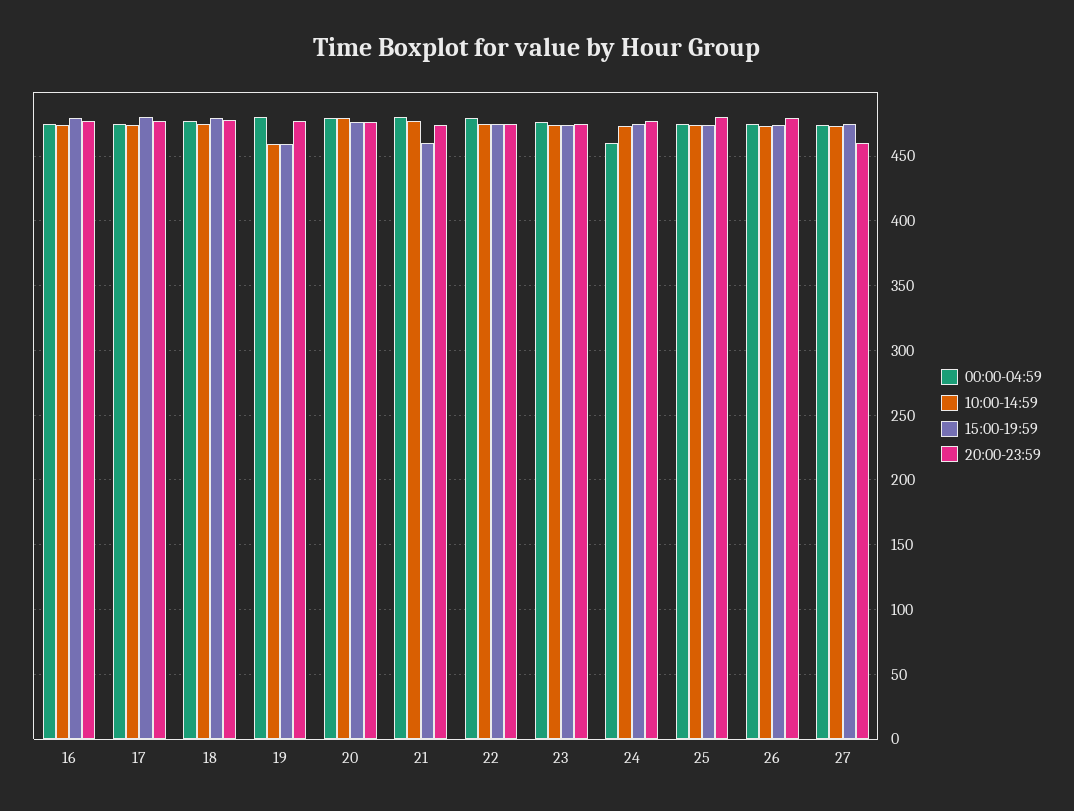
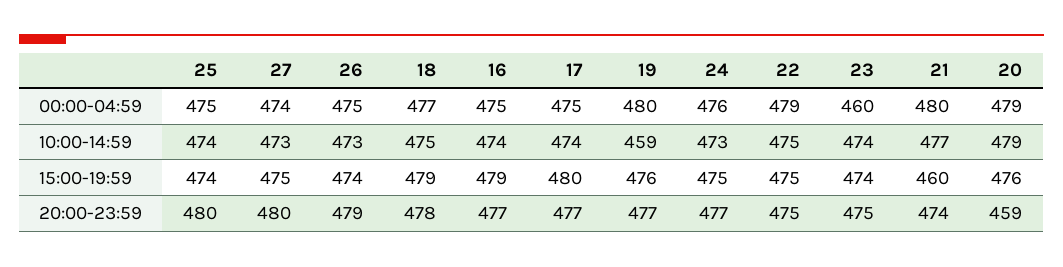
  {
    "00:00-04:59": {
      "16": 475,
      "17": 475,
      "18": 477,
      "19": 480,
      "20": 479,
      "21": 480,
      "22": 479,
-     "23": 475,
+     "23": 460,
-     "24": 460,
+     "24": 476,
      "25": 475,
      "26": 475,
      "27": 474
    },
    "10:00-14:59": {
      "16": 474,
      "17": 474,
      "18": 475,
      "19": 459,
      "20": 479,
      "21": 477,
      "22": 475,
      "23": 474,
      "24": 473,
      "25": 474,
      "26": 473,
      "27": 473
    },
    "15:00-19:59": {
      "16": 479,
      "17": 480,
      "18": 479,
-     "19": 460,
+     "19": 476,
      "20": 476,
      "21": 460,
      "22": 475,
      "23": 474,
      "24": 475,
      "25": 474,
      "26": 474,
      "27": 475
    },
    "20:00-23:59": {
      "16": 477,
      "17": 477,
      "18": 478,
      "19": 477,
-     "20": 475,
+     "20": 459,
      "21": 474,
      "22": 475,
      "23": 475,
      "24": 477,
      "25": 480,
      "26": 479,
-     "27": 460
+     "27": 480
    }
  }

